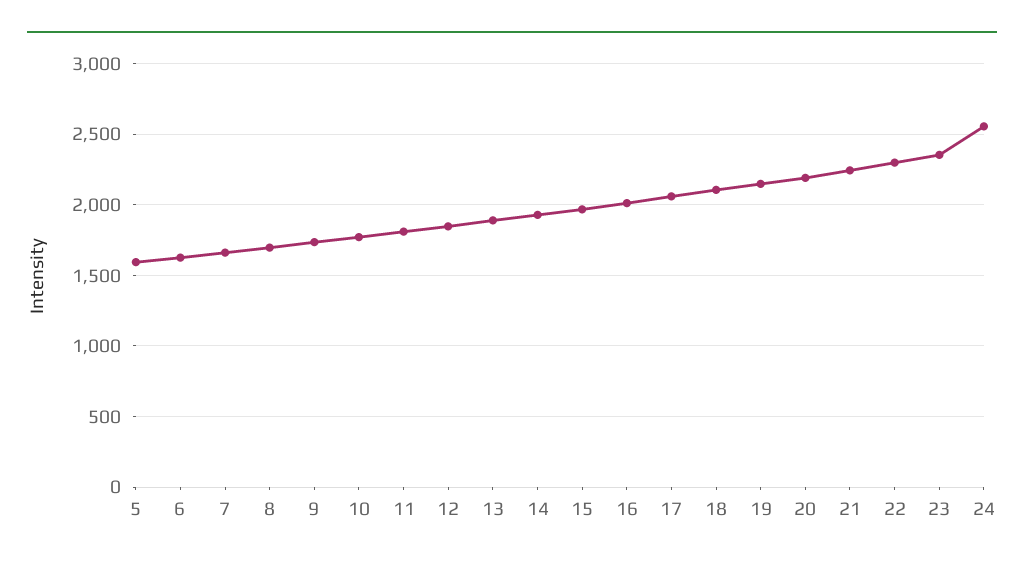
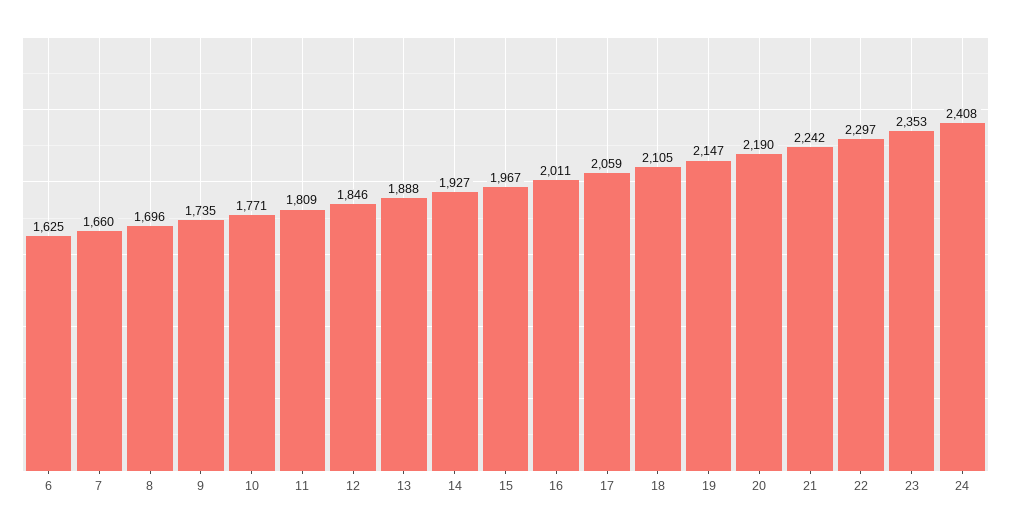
  {
-   "5": 1600,
    "6": 1625,
    "7": 1660,
    "8": 1696,
    "9": 1735,
    "10": 1771,
    "11": 1809,
    "12": 1846,
    "13": 1888,
    "14": 1927,
    "15": 1967,
    "16": 2011,
    "17": 2059,
    "18": 2105,
    "19": 2147,
    "20": 2190,
    "21": 2242,
    "22": 2297,
    "23": 2353,
-   "24": 2550
+   "24": 2408
  }

